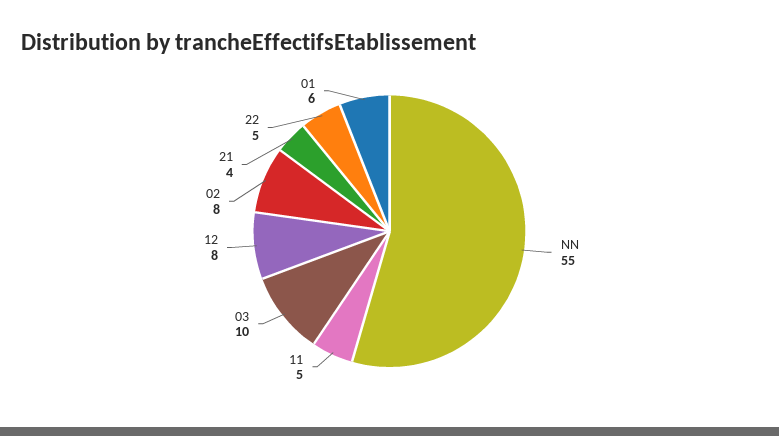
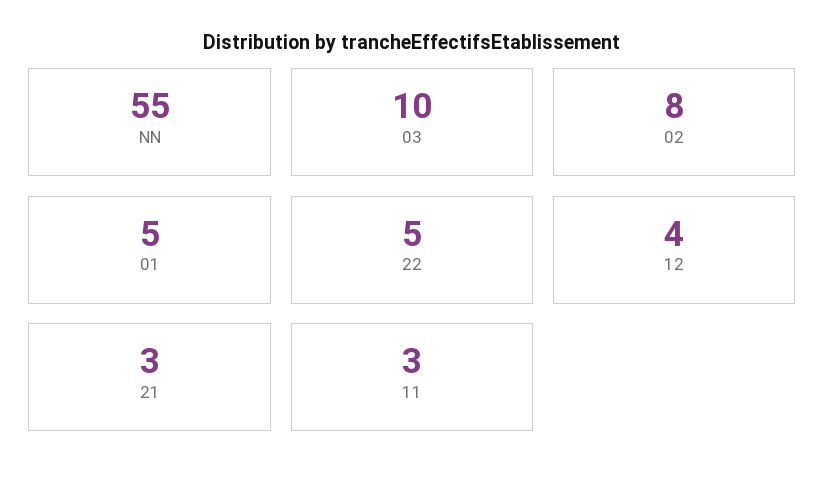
  {
    "NN": 55,
-   "11": 5,
+   "11": 3,
    "03": 10,
-   "12": 8,
+   "12": 4,
    "02": 8,
-   "21": 4,
+   "21": 3,
    "22": 5,
-   "01": 6
+   "01": 5
  }

